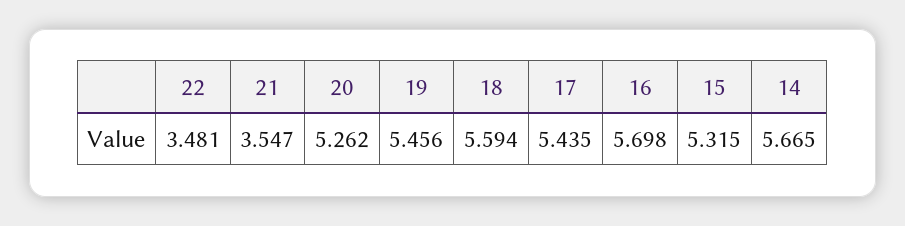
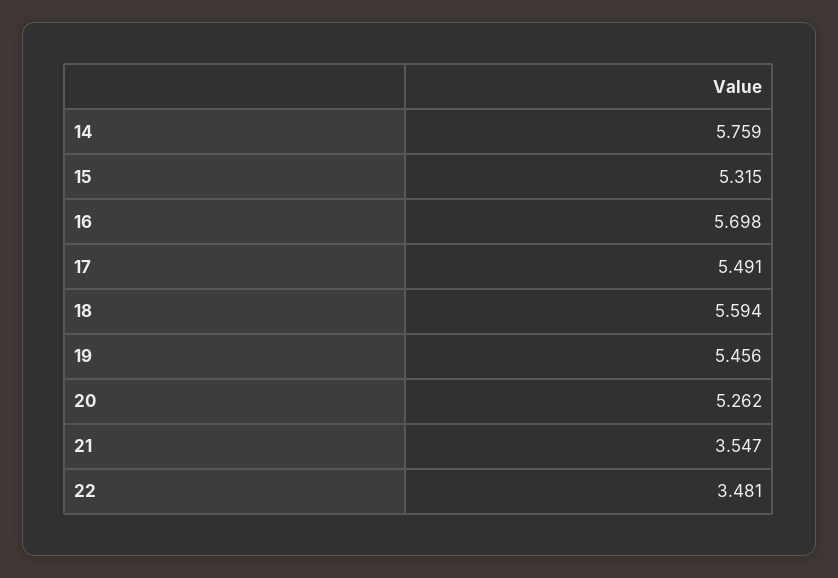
  {
    "22": 3.481,
    "21": 3.547,
    "20": 5.262,
    "19": 5.456,
    "18": 5.594,
-   "17": 5.435,
+   "17": 5.491,
    "16": 5.698,
    "15": 5.315,
-   "14": 5.665
+   "14": 5.759
  }

